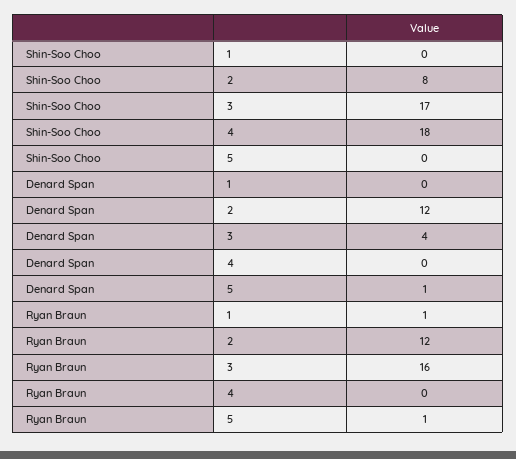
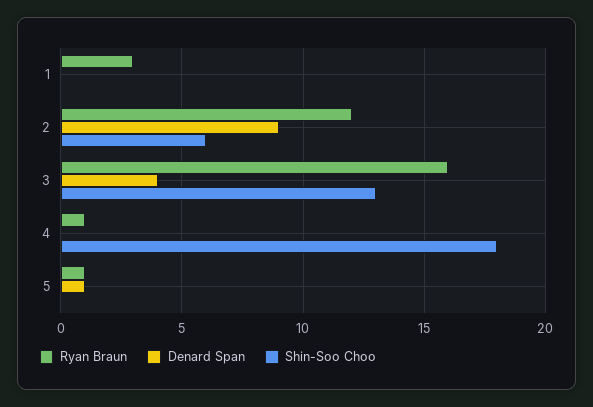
  {
    "Shin-Soo Choo": {
      "1": 0,
-     "2": 8,
+     "2": 6,
-     "3": 17,
+     "3": 13,
      "4": 18,
      "5": 0
    },
    "Denard Span": {
      "1": 0,
-     "2": 12,
+     "2": 9,
      "3": 4,
      "4": 0,
      "5": 1
    },
    "Ryan Braun": {
-     "1": 1,
+     "1": 3,
      "2": 12,
      "3": 16,
-     "4": 0,
+     "4": 1,
      "5": 1
    }
  }

